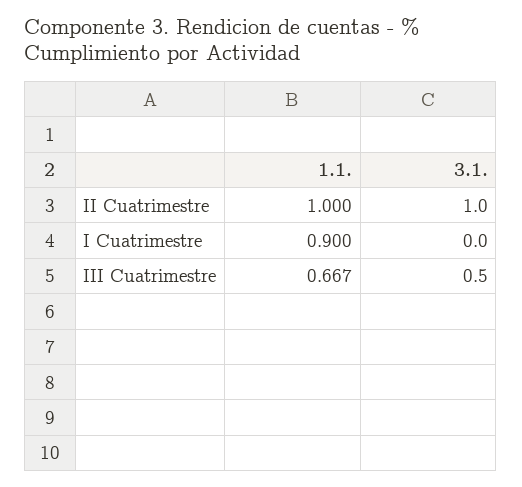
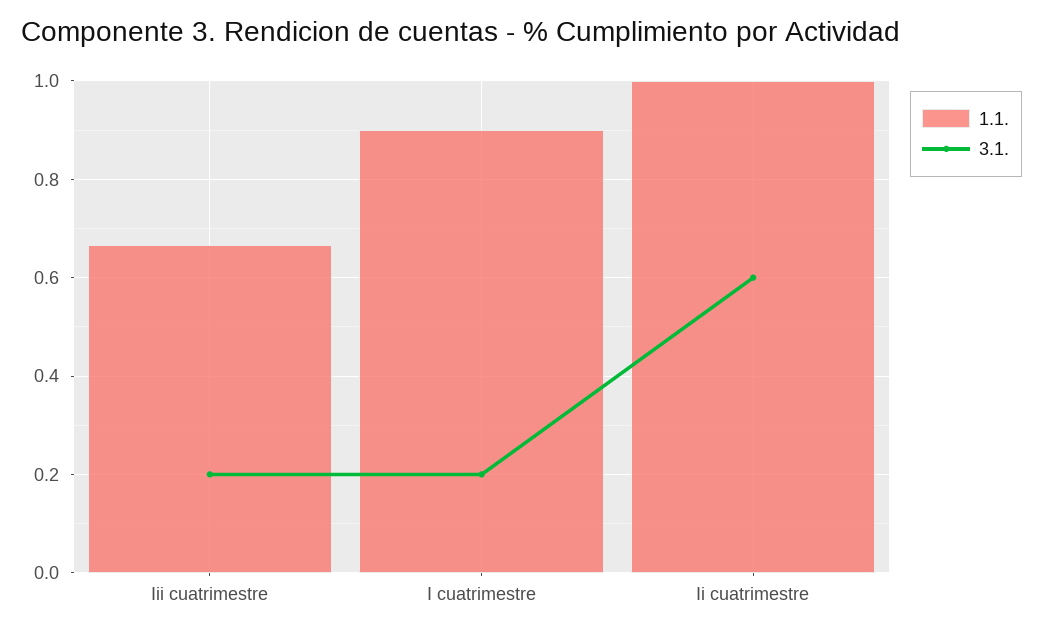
  {
    "1.1.": {
      "II Cuatrimestre": 1,
      "I Cuatrimestre": 0.9,
      "III Cuatrimestre": 0.667
    },
    "3.1.": {
-     "II Cuatrimestre": 1,
+     "II Cuatrimestre": 0.6,
-     "I Cuatrimestre": 0,
+     "I Cuatrimestre": 0.2,
-     "III Cuatrimestre": 0.5
+     "III Cuatrimestre": 0.2
    }
  }

